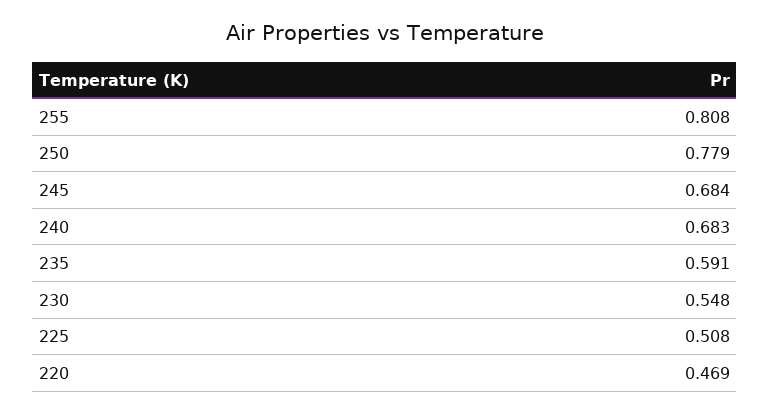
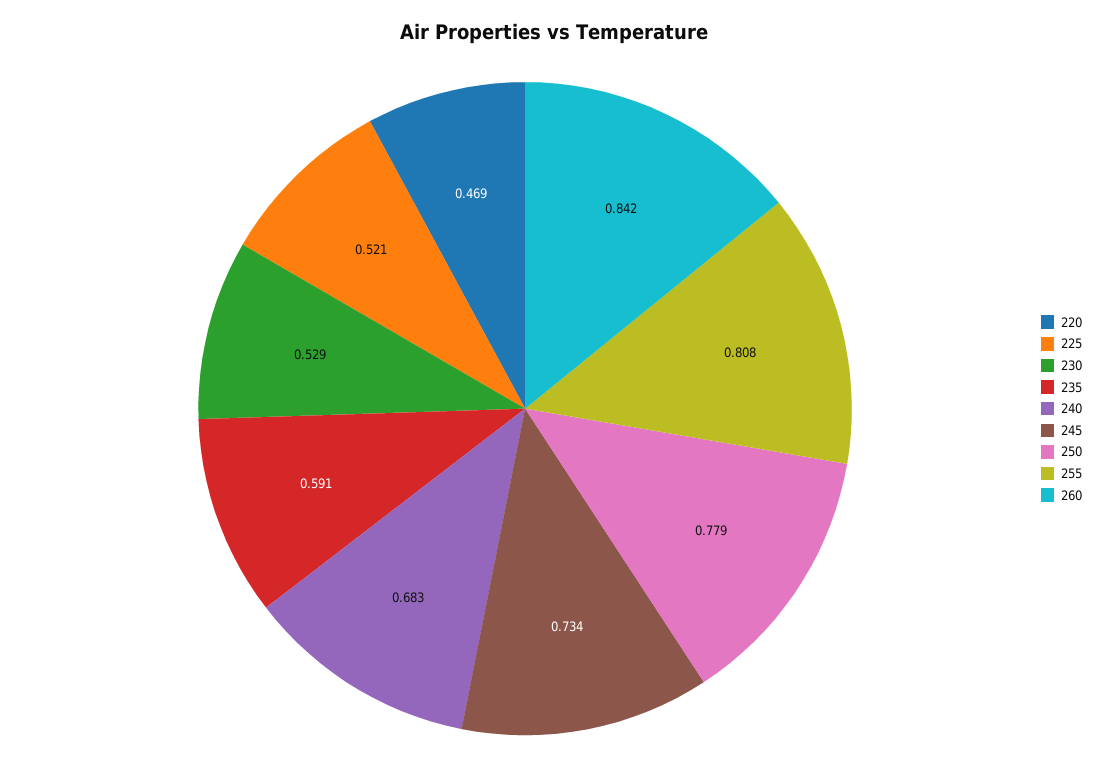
  {
    "255": 0.808,
    "250": 0.779,
-   "245": 0.684,
+   "245": 0.734,
    "240": 0.683,
    "235": 0.591,
-   "230": 0.548,
+   "230": 0.529,
-   "225": 0.508,
+   "225": 0.521,
-   "220": 0.469
+   "220": 0.469,
+   "260": 0.842
  }

